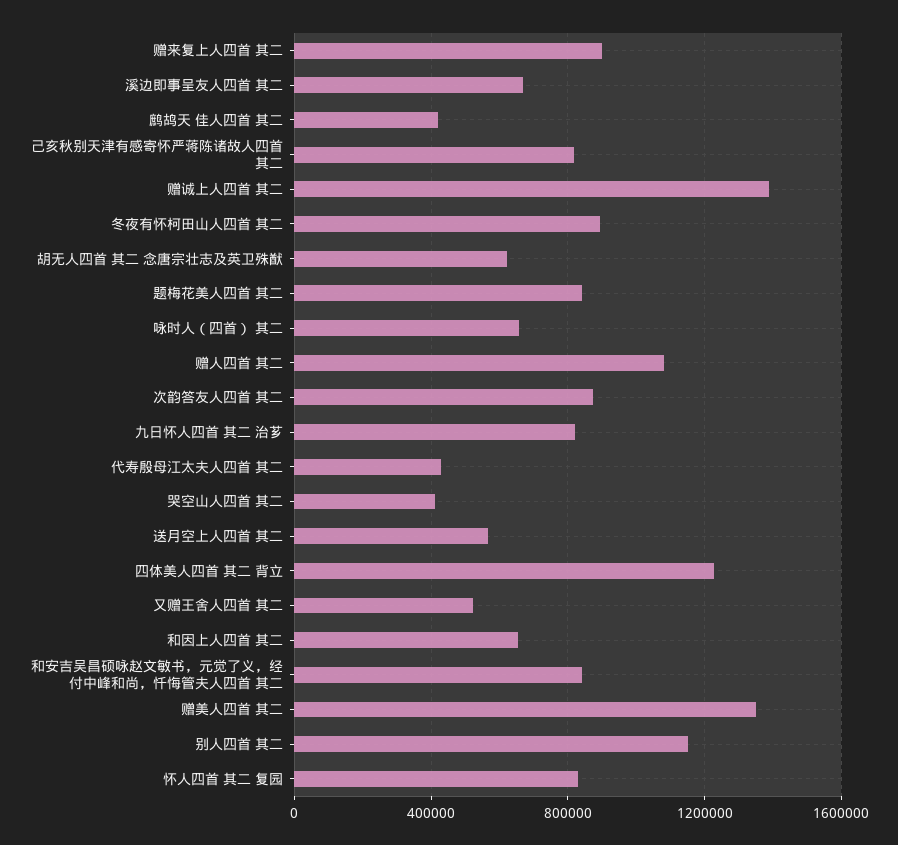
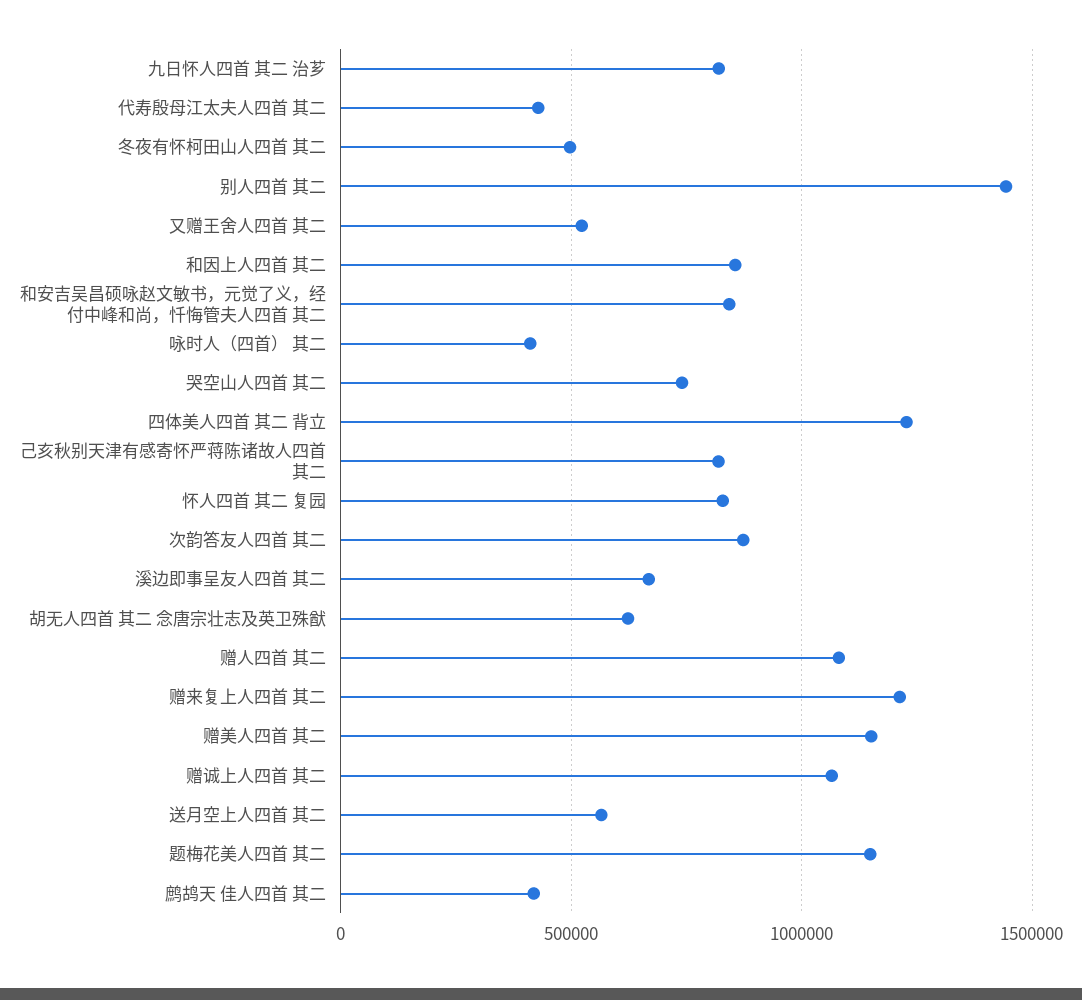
  {
-   "赠来复上人四首 其二": 900000,
+   "赠来复上人四首 其二": 1200000,
    "溪边即事呈友人四首 其二": 650000,
    "鹧鸪天 佳人四首 其二": 400000,
    "己亥秋别天津有感寄怀严蒋陈诸故人四首 其二": 800000,
-   "赠诚上人四首 其二": 1400000,
+   "赠诚上人四首 其二": 1050000,
-   "冬夜有怀柯田山人四首 其二": 900000,
+   "冬夜有怀柯田山人四首 其二": 500000,
    "胡无人四首 其二 念唐宗壮志及英卫殊猷": 600000,
-   "题梅花美人四首 其二": 850000,
+   "题梅花美人四首 其二": 1150000,
-   "咏时人（四首） 其二": 650000,
+   "咏时人（四首） 其二": 400000,
    "赠人四首 其二": 1100000,
    "次韵答友人四首 其二": 850000,
    "九日怀人四首 其二 治芗": 800000,
    "代寿殷母江太夫人四首 其二": 450000,
-   "哭空山人四首 其二": 400000,
+   "哭空山人四首 其二": 750000,
    "送月空上人四首 其二": 550000,
    "四体美人四首 其二 背立": 1250000,
    "又赠王舍人四首 其二": 500000,
-   "和因上人四首 其二": 650000,
+   "和因上人四首 其二": 850000,
    "和安吉吴昌硕咏赵文敏书，元觉了义，经付中峰和尚，忏悔管夫人四首 其二": 850000,
-   "赠美人四首 其二": 1350000,
+   "赠美人四首 其二": 1150000,
-   "别人四首 其二": 1150000,
+   "别人四首 其二": 1450000,
    "怀人四首 其二 复园": 850000
  }

